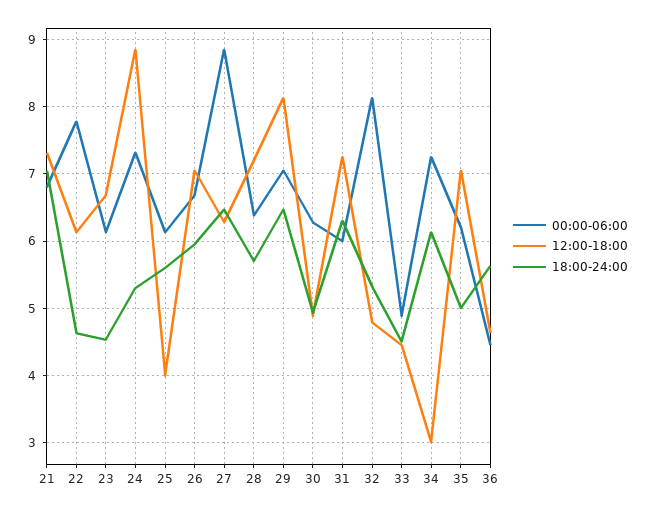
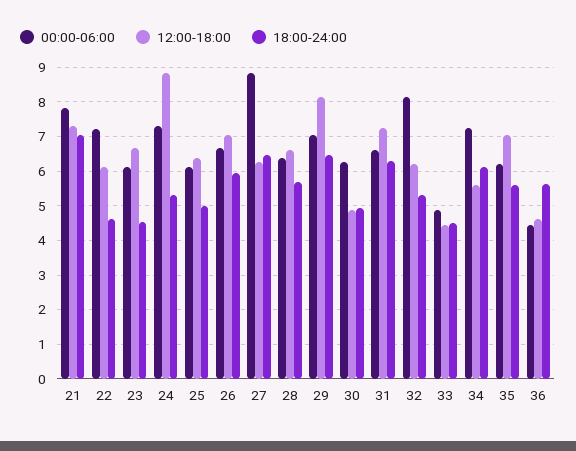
  {
    "00:00-06:00": {
-     "21": 6.8,
+     "21": 7.8,
-     "22": 7.8,
+     "22": 7.2,
      "23": 6.1,
      "24": 7.3,
      "25": 6.1,
      "26": 6.7,
      "27": 8.9,
      "28": 6.4,
      "29": 7.1,
      "30": 6.3,
-     "31": 6,
+     "31": 6.6,
      "32": 8.1,
      "33": 4.9,
      "34": 7.3,
      "35": 6.2,
      "36": 4.5
    },
    "12:00-18:00": {
      "21": 7.3,
      "22": 6.1,
      "23": 6.7,
      "24": 8.9,
-     "25": 4,
+     "25": 6.4,
      "26": 7.1,
      "27": 6.3,
-     "28": 7.2,
+     "28": 6.6,
      "29": 8.1,
      "30": 4.9,
      "31": 7.3,
-     "32": 4.8,
+     "32": 6.2,
      "33": 4.5,
-     "34": 3,
+     "34": 5.6,
      "35": 7.1,
      "36": 4.6
    },
    "18:00-24:00": {
      "21": 7.1,
      "22": 4.6,
      "23": 4.5,
      "24": 5.3,
-     "25": 5.6,
+     "25": 5,
      "26": 6,
      "27": 6.5,
      "28": 5.7,
      "29": 6.5,
      "30": 4.9,
      "31": 6.3,
      "32": 5.3,
      "33": 4.5,
      "34": 6.1,
-     "35": 5,
+     "35": 5.6,
      "36": 5.6
    }
  }

